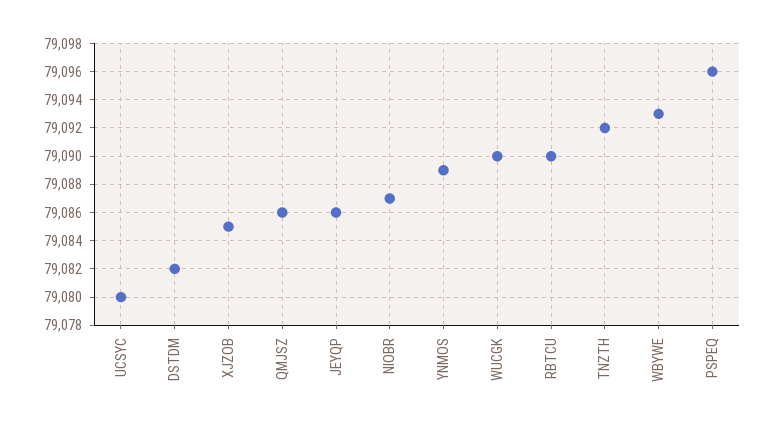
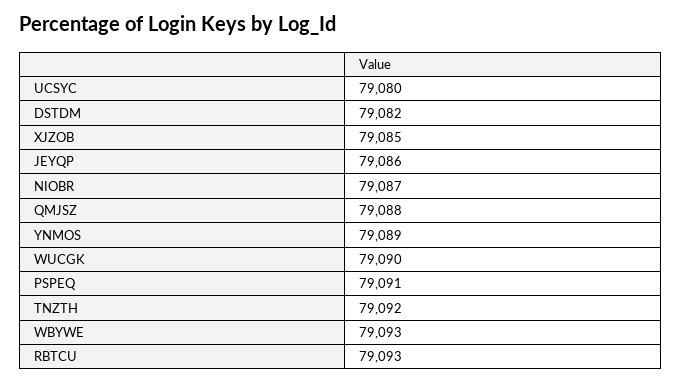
  {
    "UCSYC": 79080,
    "DSTDM": 79082,
    "XJZOB": 79085,
-   "QMJSZ": 79086,
+   "QMJSZ": 79088,
    "JEYQP": 79086,
    "NIOBR": 79087,
    "YNMOS": 79089,
    "WUCGK": 79090,
-   "RBTCU": 79090,
+   "RBTCU": 79093,
    "TNZTH": 79092,
    "WBYWE": 79093,
-   "PSPEQ": 79096
+   "PSPEQ": 79091
  }

